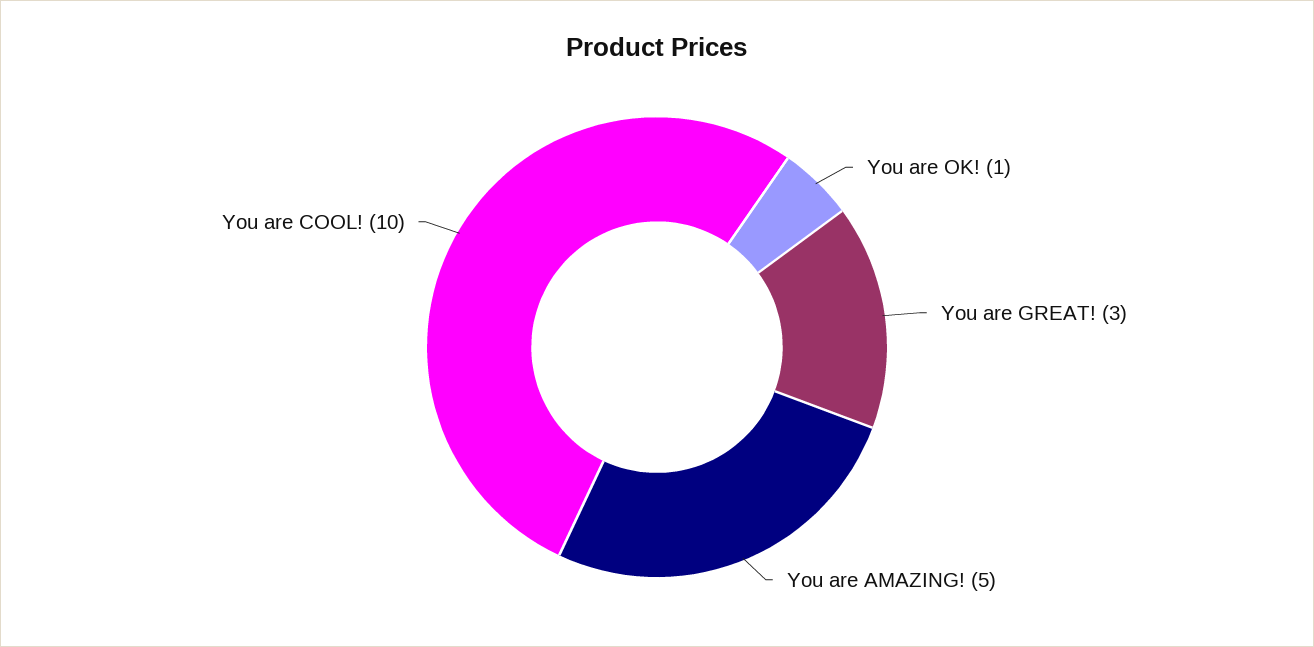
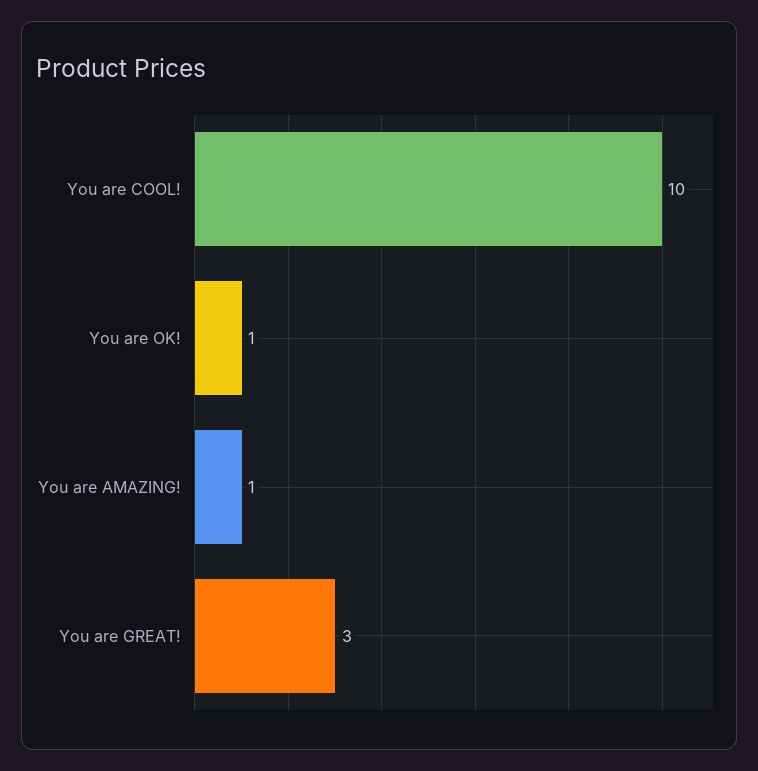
  {
    "You are OK!": 1,
    "You are GREAT!": 3,
-   "You are AMAZING!": 5,
+   "You are AMAZING!": 1,
    "You are COOL!": 10
  }

